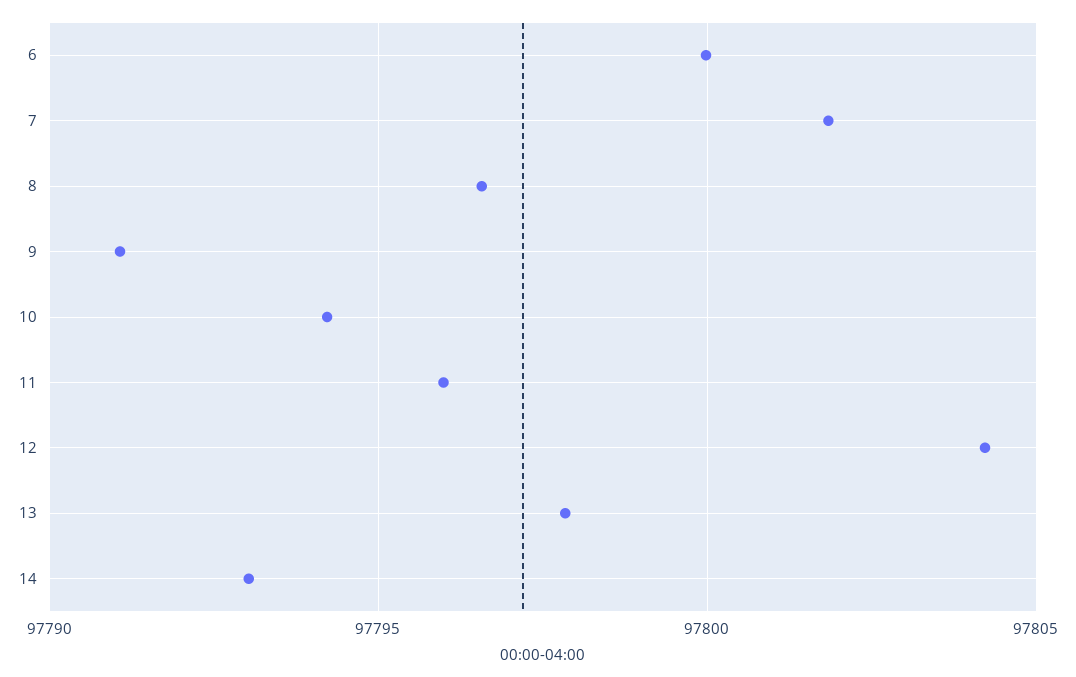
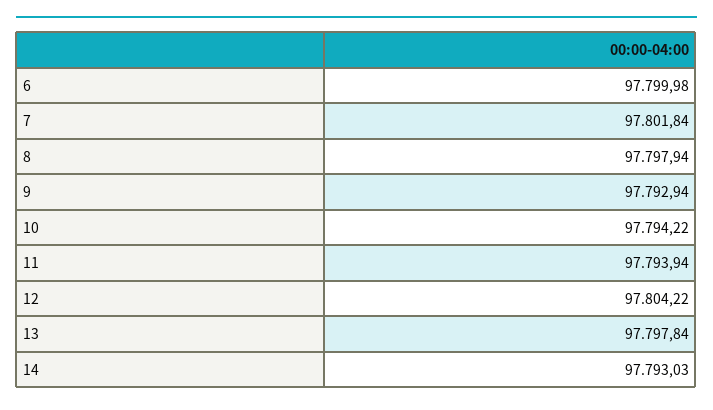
  {
    "6": 97799.98,
    "7": 97801.84,
-   "8": 97796.5,
+   "8": 97797.94,
-   "9": 97791,
+   "9": 97792.94,
    "10": 97794.22,
-   "11": 97796,
+   "11": 97793.94,
    "12": 97804.22,
    "13": 97797.84,
    "14": 97793.03
  }

